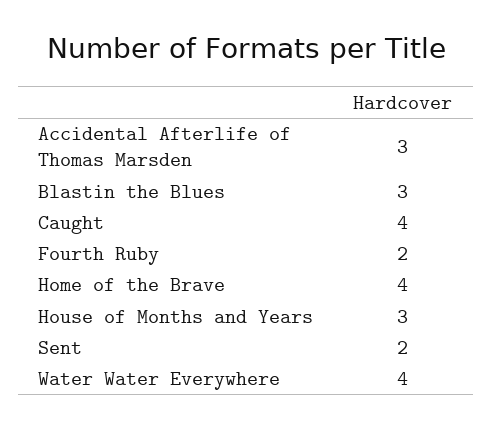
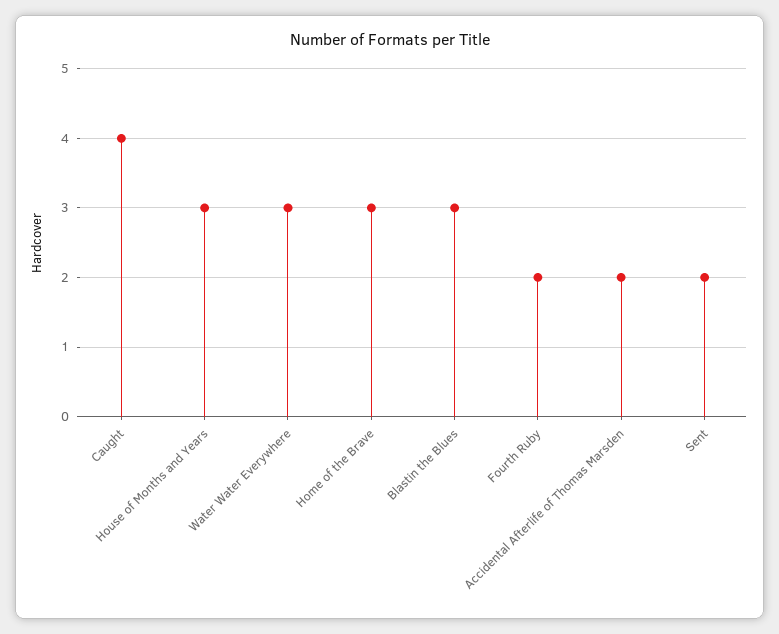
  {
-   "Accidental Afterlife of Thomas Marsden": 3,
+   "Accidental Afterlife of Thomas Marsden": 2,
    "Blastin the Blues": 3,
    "Caught": 4,
    "Fourth Ruby": 2,
-   "Home of the Brave": 4,
+   "Home of the Brave": 3,
    "House of Months and Years": 3,
    "Sent": 2,
-   "Water Water Everywhere": 4
+   "Water Water Everywhere": 3
  }

